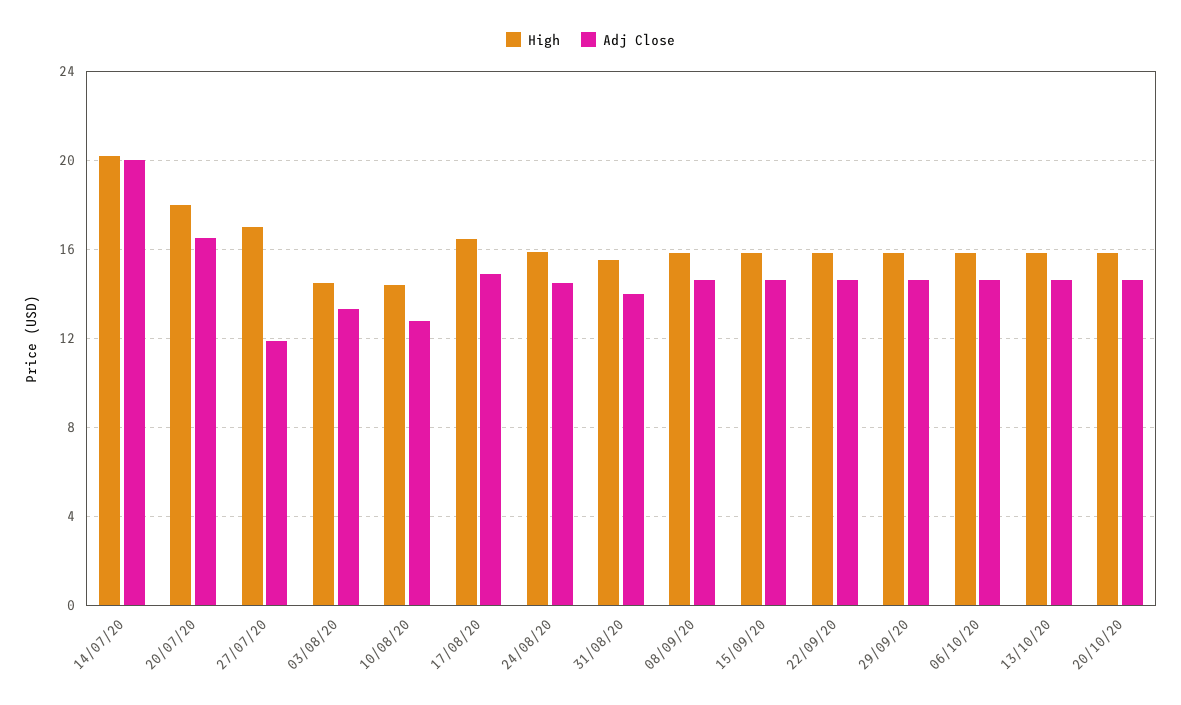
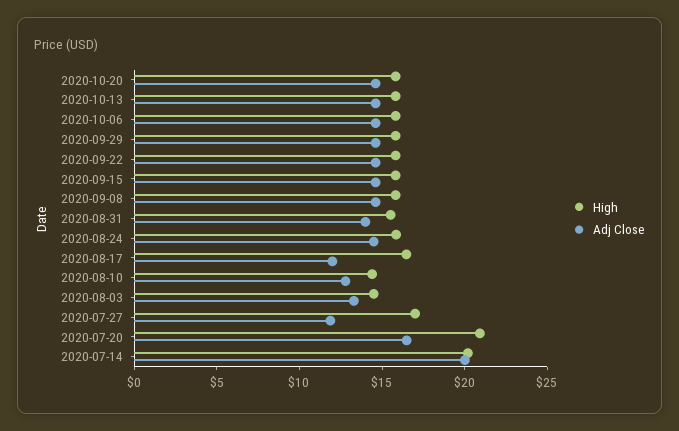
  {
    "High": {
      "14/07/20": 20,
-     "20/07/20": 18,
+     "20/07/20": 21,
      "27/07/20": 17,
      "03/08/20": 14.5,
      "10/08/20": 14.5,
      "17/08/20": 16.5,
      "24/08/20": 16,
      "31/08/20": 15.5,
      "08/09/20": 16,
      "15/09/20": 16,
      "22/09/20": 16,
      "29/09/20": 16,
      "06/10/20": 16,
      "13/10/20": 16,
      "20/10/20": 16
    },
    "Adj Close": {
      "14/07/20": 20,
      "20/07/20": 16.5,
      "27/07/20": 12,
      "03/08/20": 13.5,
      "10/08/20": 13,
-     "17/08/20": 15,
+     "17/08/20": 12,
      "24/08/20": 14.5,
      "31/08/20": 14,
      "08/09/20": 14.5,
      "15/09/20": 14.5,
      "22/09/20": 14.5,
      "29/09/20": 14.5,
      "06/10/20": 14.5,
      "13/10/20": 14.5,
      "20/10/20": 14.5
    }
  }

